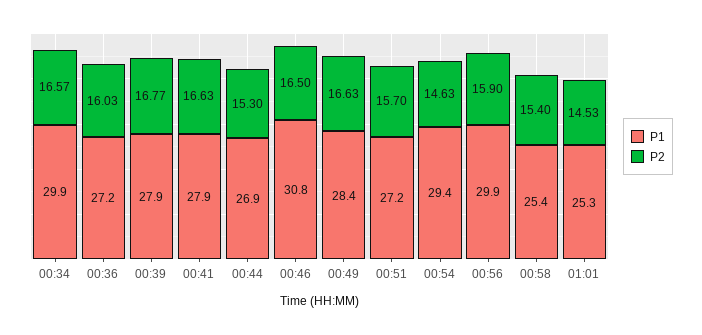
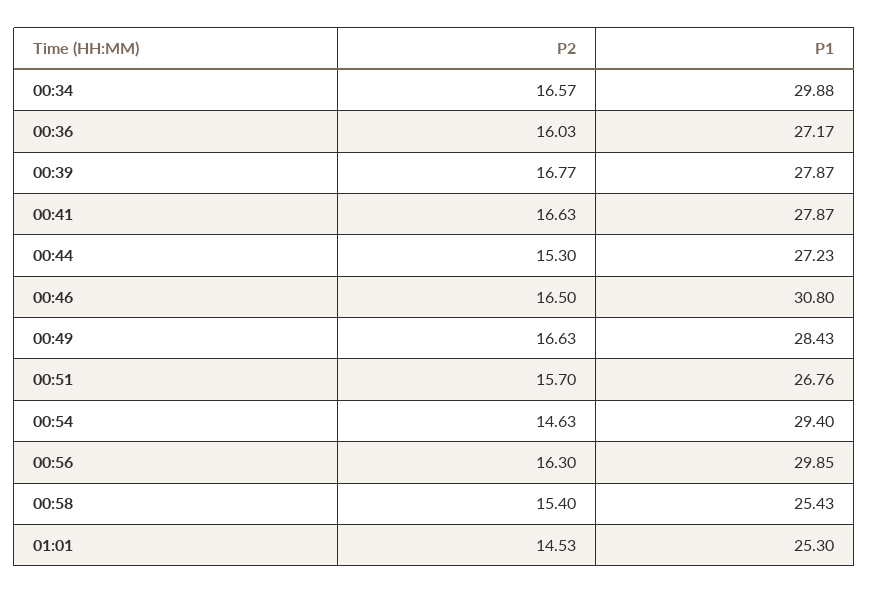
  {
    "P1": {
      "00:34": 29.88,
      "00:36": 27.17,
      "00:39": 27.87,
      "00:41": 27.87,
-     "00:44": 26.9,
+     "00:44": 27.23,
      "00:46": 30.8,
      "00:49": 28.43,
-     "00:51": 27.2,
+     "00:51": 26.76,
      "00:54": 29.4,
      "00:56": 29.85,
      "00:58": 25.43,
      "01:01": 25.3
    },
    "P2": {
      "00:34": 16.57,
      "00:36": 16.03,
      "00:39": 16.77,
      "00:41": 16.63,
      "00:44": 15.3,
      "00:46": 16.5,
      "00:49": 16.63,
      "00:51": 15.7,
      "00:54": 14.63,
-     "00:56": 15.9,
+     "00:56": 16.3,
      "00:58": 15.4,
      "01:01": 14.53
    }
  }

